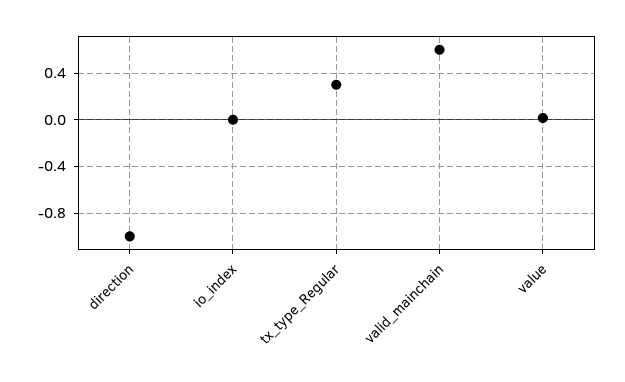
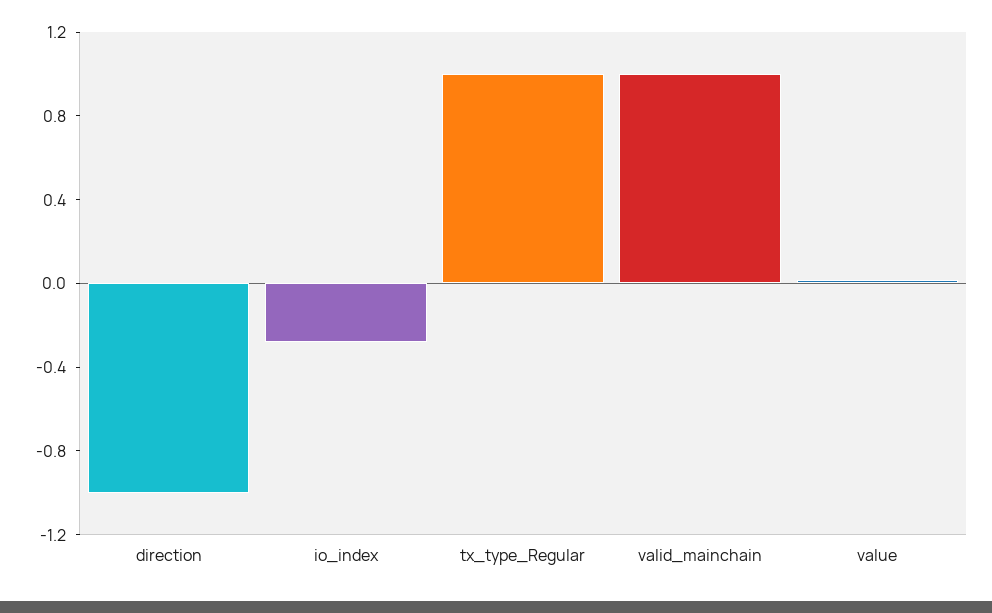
  {
    "direction": -1,
-   "io_index": 0,
+   "io_index": -0.3,
-   "tx_type_Regular": 0.3,
+   "tx_type_Regular": 1,
-   "valid_mainchain": 0.6,
+   "valid_mainchain": 1,
    "value": 0
  }

